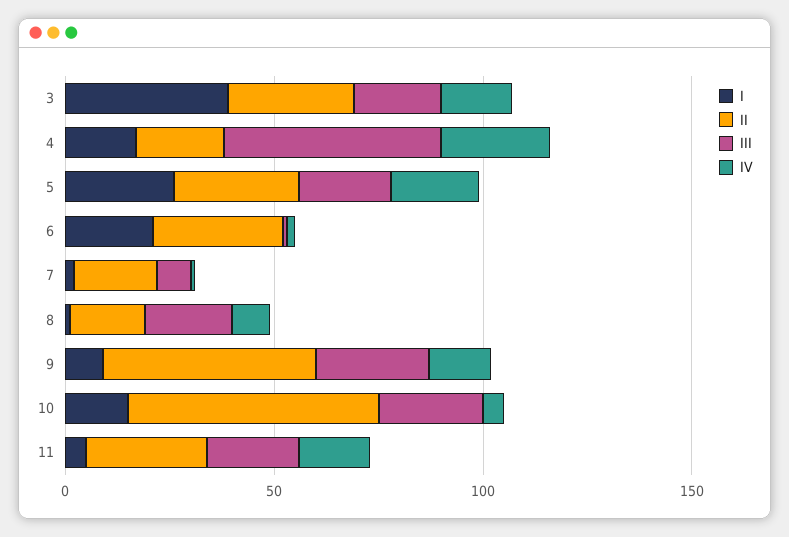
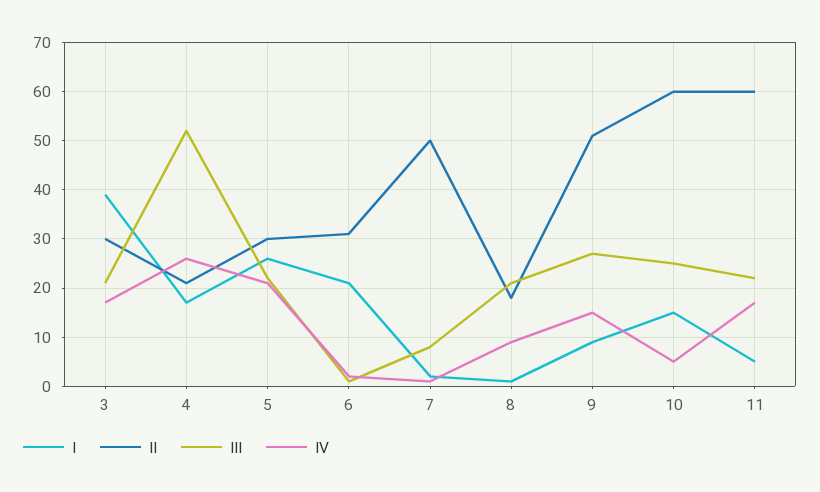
  {
    "I": {
      "3": 40,
      "4": 15,
      "5": 25,
      "6": 20,
      "7": 0,
      "8": 0,
      "9": 10,
      "10": 15,
      "11": 5
    },
    "II": {
      "3": 30,
      "4": 20,
      "5": 30,
      "6": 30,
-     "7": 20,
+     "7": 50,
      "8": 20,
      "9": 50,
      "10": 60,
-     "11": 30
+     "11": 60
    },
    "III": {
      "3": 20,
      "4": 50,
      "5": 20,
      "6": 0,
      "7": 10,
      "8": 20,
      "9": 25,
      "10": 25,
      "11": 20
    },
    "IV": {
      "3": 15,
      "4": 25,
      "5": 20,
      "6": 0,
      "7": 0,
      "8": 10,
      "9": 15,
      "10": 5,
      "11": 15
    }
  }

